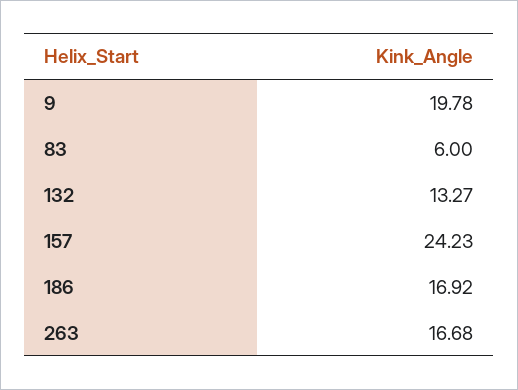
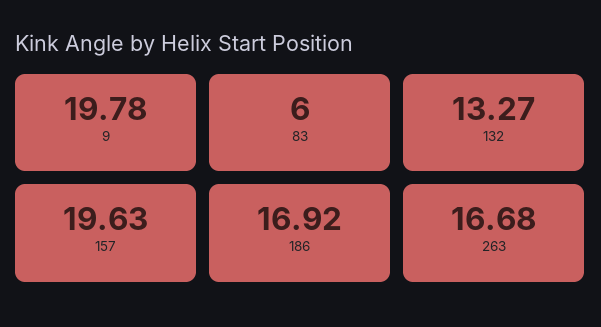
  {
    "9": 19.78,
    "83": 6,
    "132": 13.27,
-   "157": 24.23,
+   "157": 19.63,
    "186": 16.92,
    "263": 16.68
  }

